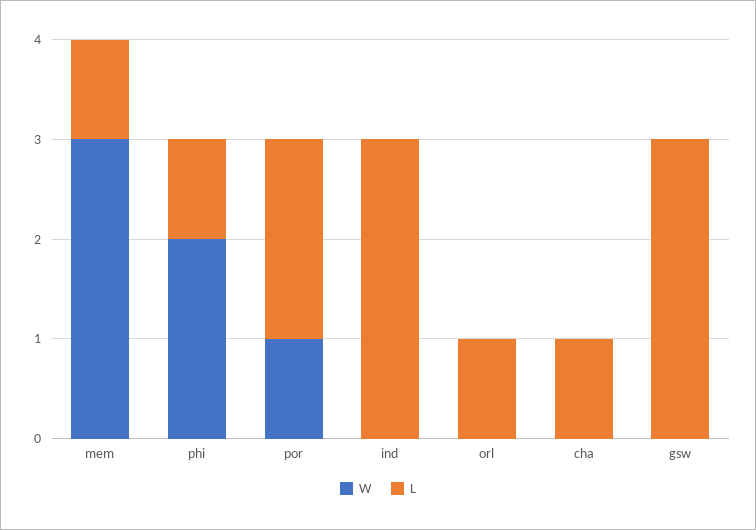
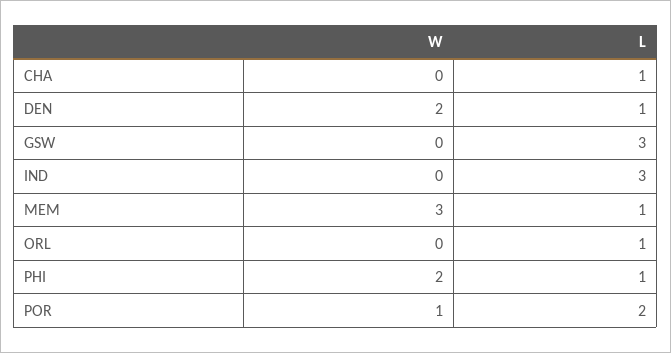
  {
    "W": {
      "mem": 3,
      "phi": 2,
      "por": 1,
      "ind": 0,
      "orl": 0,
      "cha": 0,
-     "gsw": 0
+     "gsw": 0,
+     "DEN": 2
    },
    "L": {
      "mem": 1,
      "phi": 1,
      "por": 2,
      "ind": 3,
      "orl": 1,
      "cha": 1,
-     "gsw": 3
+     "gsw": 3,
+     "DEN": 1
    }
  }

